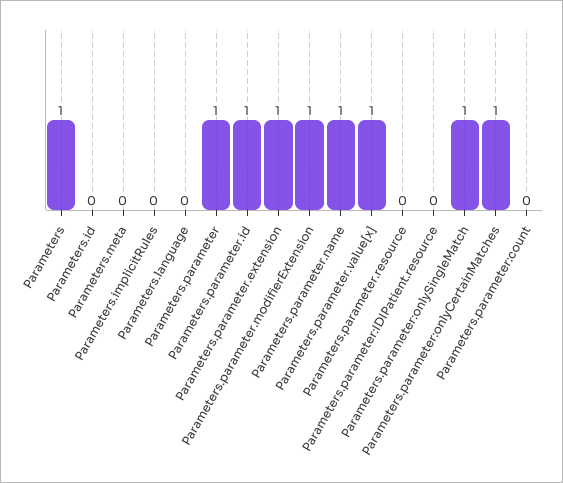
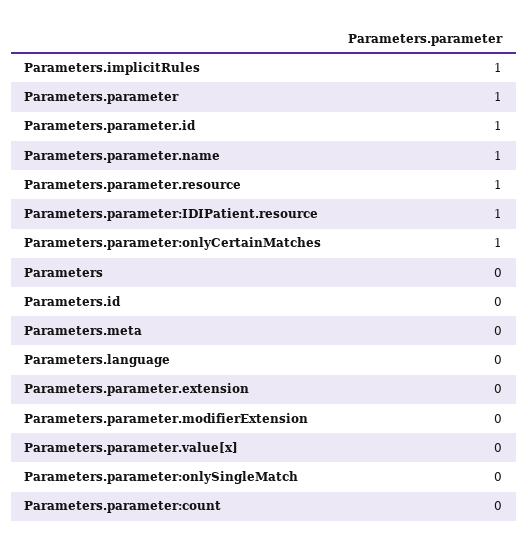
  {
-   "Parameters": 1,
+   "Parameters": 0,
    "Parameters.id": 0,
    "Parameters.meta": 0,
-   "Parameters.implicitRules": 0,
+   "Parameters.implicitRules": 1,
    "Parameters.language": 0,
    "Parameters.parameter": 1,
    "Parameters.parameter.id": 1,
-   "Parameters.parameter.extension": 1,
+   "Parameters.parameter.extension": 0,
-   "Parameters.parameter.modifierExtension": 1,
+   "Parameters.parameter.modifierExtension": 0,
    "Parameters.parameter.name": 1,
-   "Parameters.parameter.value[x]": 1,
+   "Parameters.parameter.value[x]": 0,
-   "Parameters.parameter.resource": 0,
+   "Parameters.parameter.resource": 1,
-   "Parameters.parameter:IDIPatient.resource": 0,
+   "Parameters.parameter:IDIPatient.resource": 1,
-   "Parameters.parameter:onlySingleMatch": 1,
+   "Parameters.parameter:onlySingleMatch": 0,
    "Parameters.parameter:onlyCertainMatches": 1,
    "Parameters.parameter:count": 0
  }

